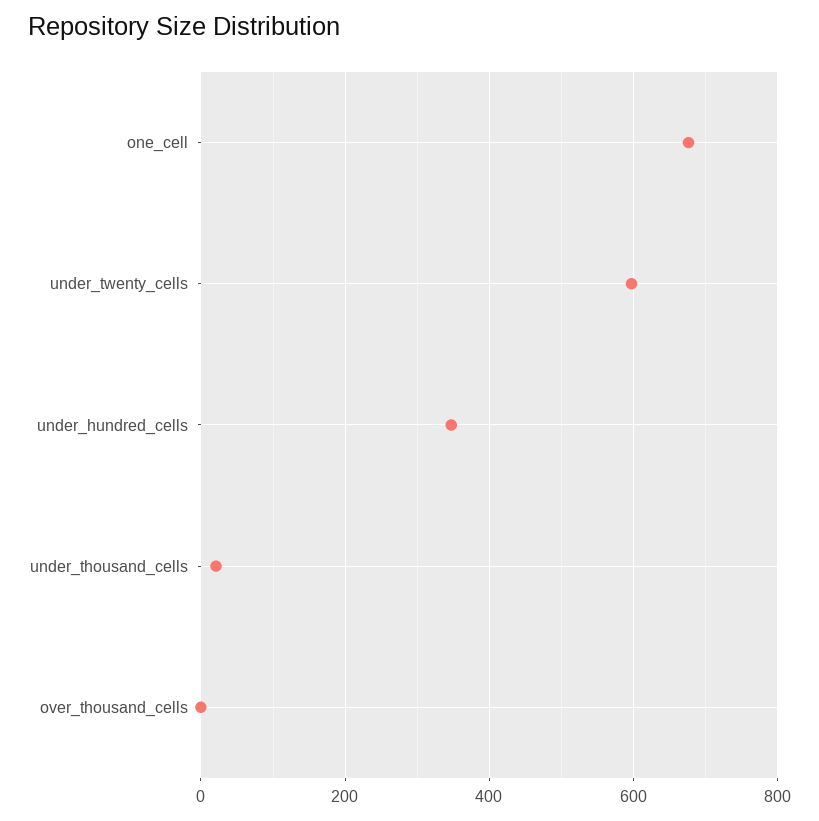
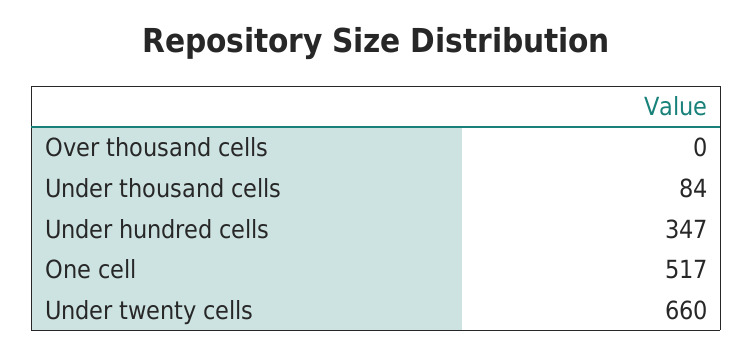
  {
-   "one_cell": 680,
+   "one_cell": 517,
-   "under_twenty_cells": 600,
+   "under_twenty_cells": 660,
    "under_hundred_cells": 347,
-   "under_thousand_cells": 20,
+   "under_thousand_cells": 84,
    "over_thousand_cells": 0
  }

